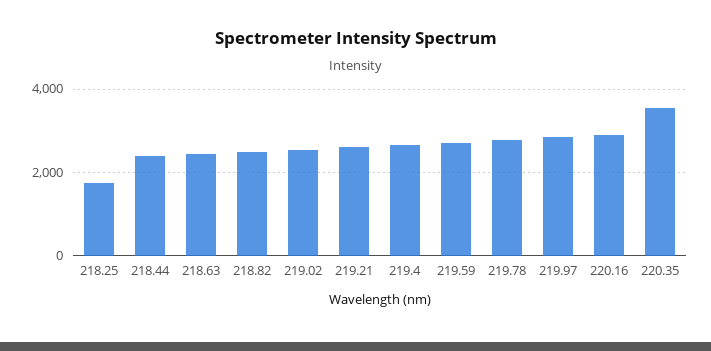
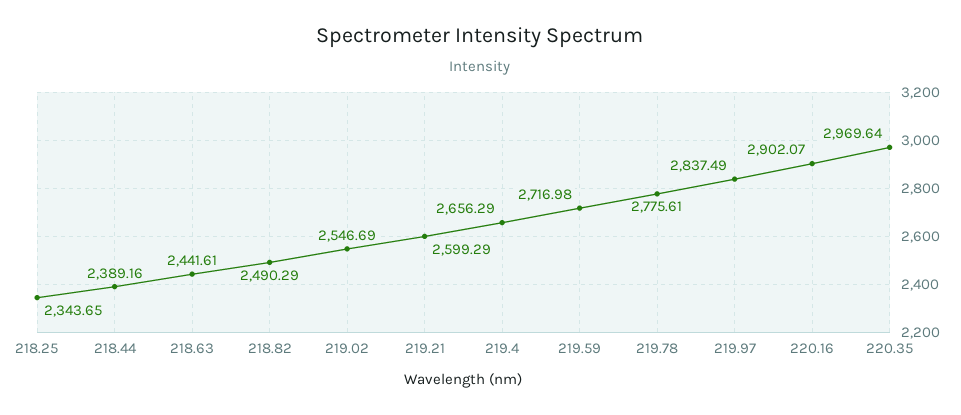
  {
-   "218.25": 1800,
+   "218.25": 2343.65,
    "218.44": 2389.16,
    "218.63": 2441.61,
    "218.82": 2490.29,
    "219.02": 2546.69,
    "219.21": 2599.29,
    "219.4": 2656.29,
    "219.59": 2716.98,
    "219.78": 2775.61,
    "219.97": 2837.49,
    "220.16": 2902.07,
-   "220.35": 3600
+   "220.35": 2969.64
  }

